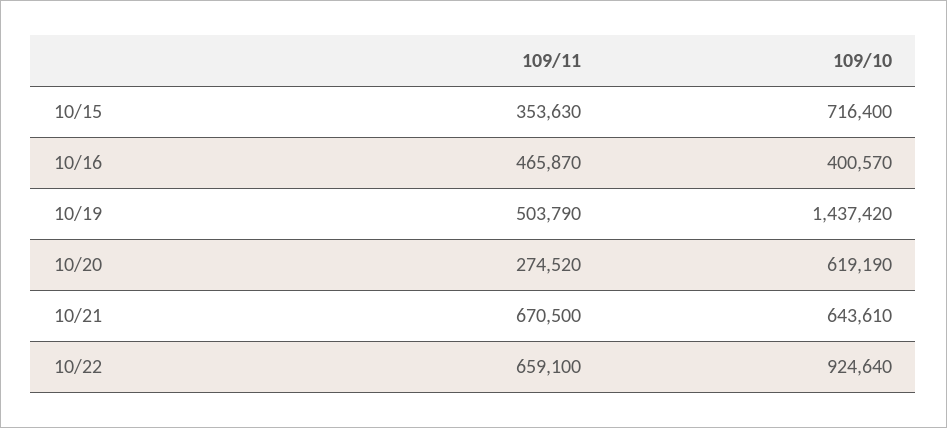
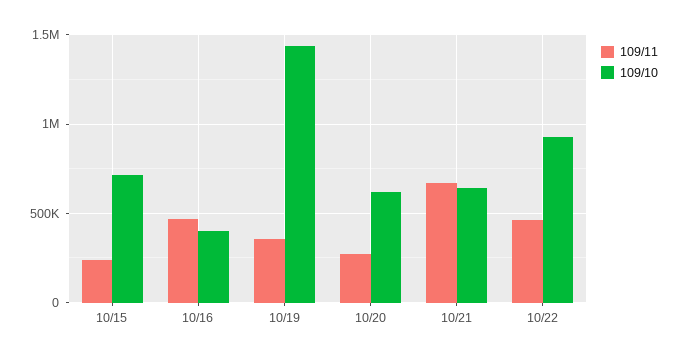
  {
    "109/11": {
-     "10/15": 353630,
+     "10/15": 250000,
      "10/16": 465870,
-     "10/19": 503790,
+     "10/19": 350000,
      "10/20": 274520,
      "10/21": 670500,
-     "10/22": 659100
+     "10/22": 450000
    },
    "109/10": {
      "10/15": 716400,
      "10/16": 400570,
      "10/19": 1437420,
      "10/20": 619190,
      "10/21": 643610,
      "10/22": 924640
    }
  }

